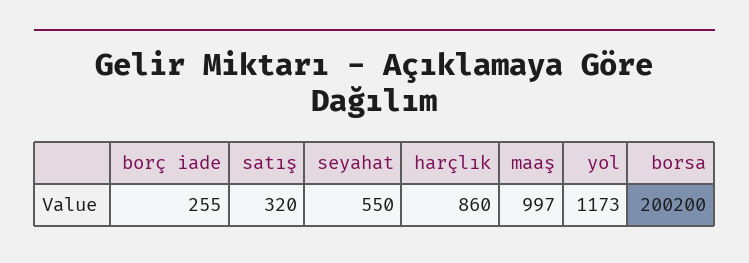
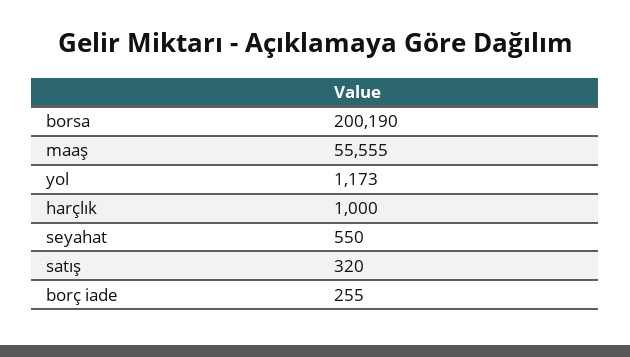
  {
    "borç iade": 255,
    "satış": 320,
    "seyahat": 550,
-   "harçlık": 860,
+   "harçlık": 1000,
-   "maaş": 997,
+   "maaş": 55555,
    "yol": 1173,
-   "borsa": 200200
+   "borsa": 200190
  }

